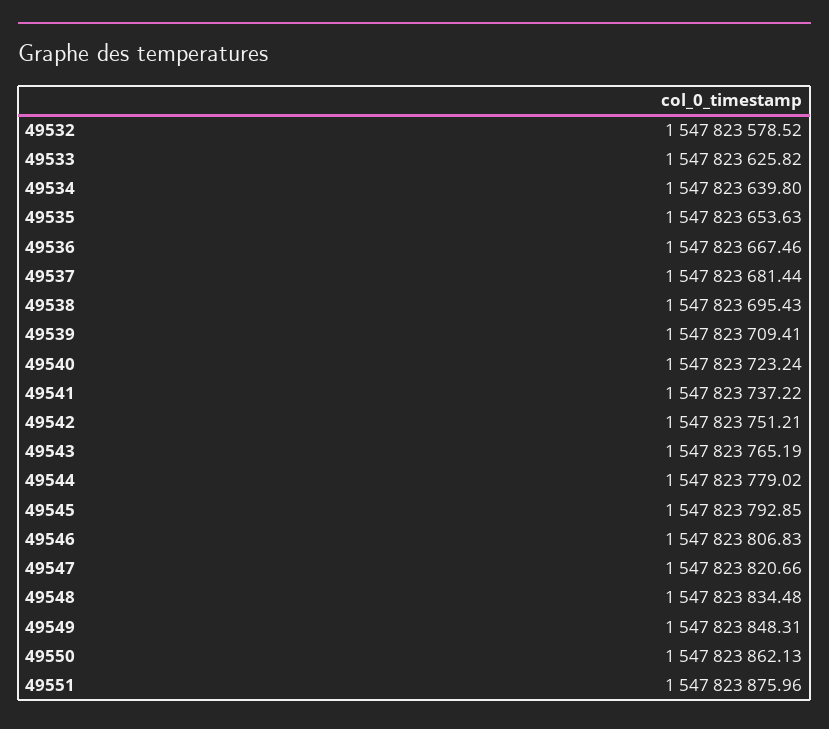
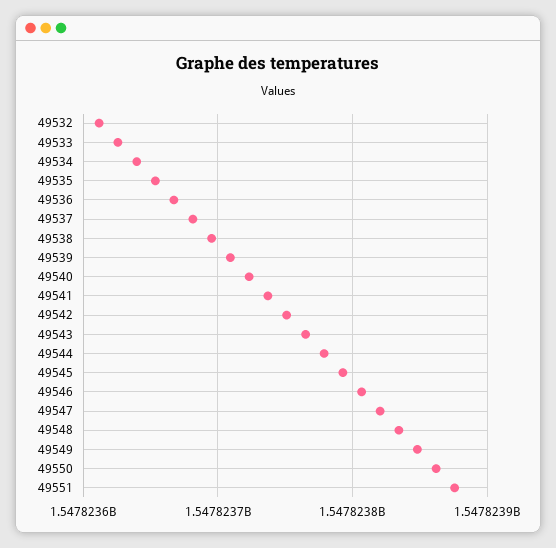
  {
-   "49532": 1547823578.52,
+   "49532": 1547823610,
    "49533": 1547823625.82,
    "49534": 1547823639.8,
    "49535": 1547823653.63,
    "49536": 1547823667.46,
    "49537": 1547823681.44,
    "49538": 1547823695.43,
    "49539": 1547823709.41,
    "49540": 1547823723.24,
    "49541": 1547823737.22,
    "49542": 1547823751.21,
    "49543": 1547823765.19,
    "49544": 1547823779.02,
    "49545": 1547823792.85,
    "49546": 1547823806.83,
    "49547": 1547823820.66,
    "49548": 1547823834.48,
    "49549": 1547823848.31,
    "49550": 1547823862.13,
    "49551": 1547823875.96
  }

